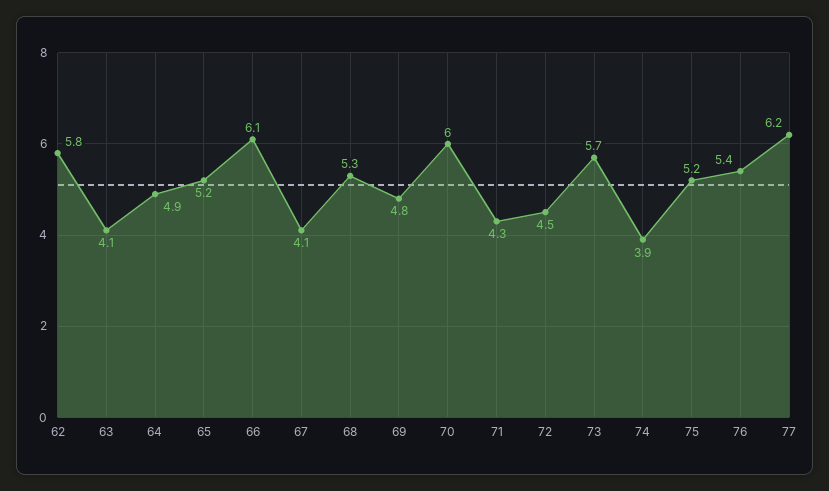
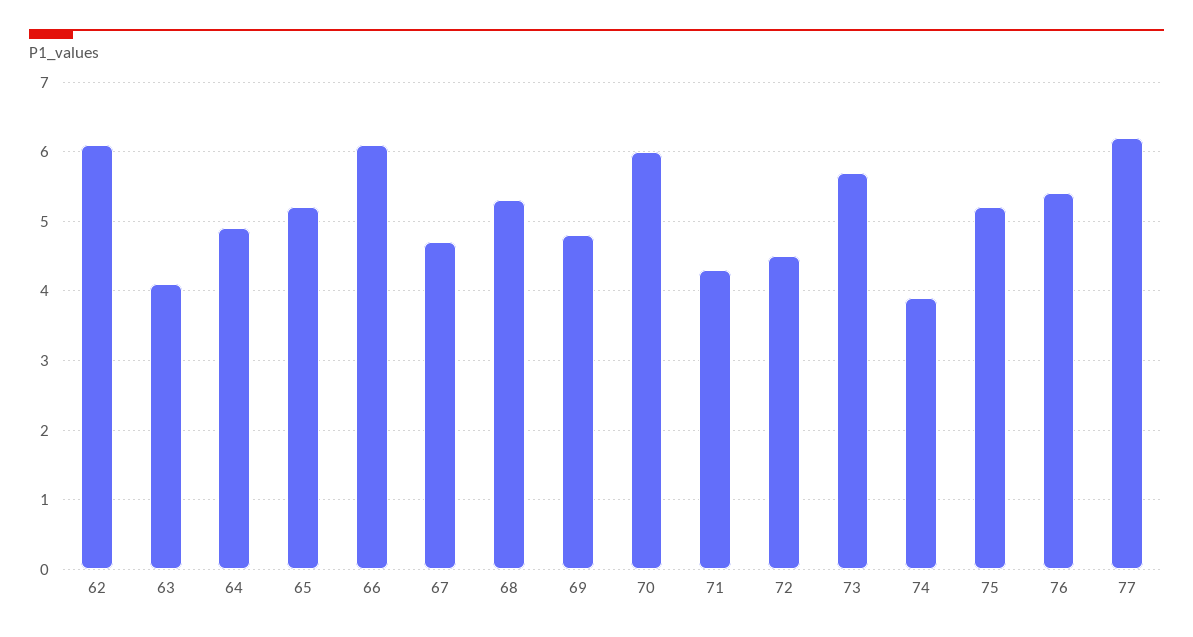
  {
-   "62": 5.8,
+   "62": 6.1,
    "63": 4.1,
    "64": 4.9,
    "65": 5.2,
    "66": 6.1,
-   "67": 4.1,
+   "67": 4.7,
    "68": 5.3,
    "69": 4.8,
    "70": 6,
    "71": 4.3,
    "72": 4.5,
    "73": 5.7,
    "74": 3.9,
    "75": 5.2,
    "76": 5.4,
    "77": 6.2
  }

